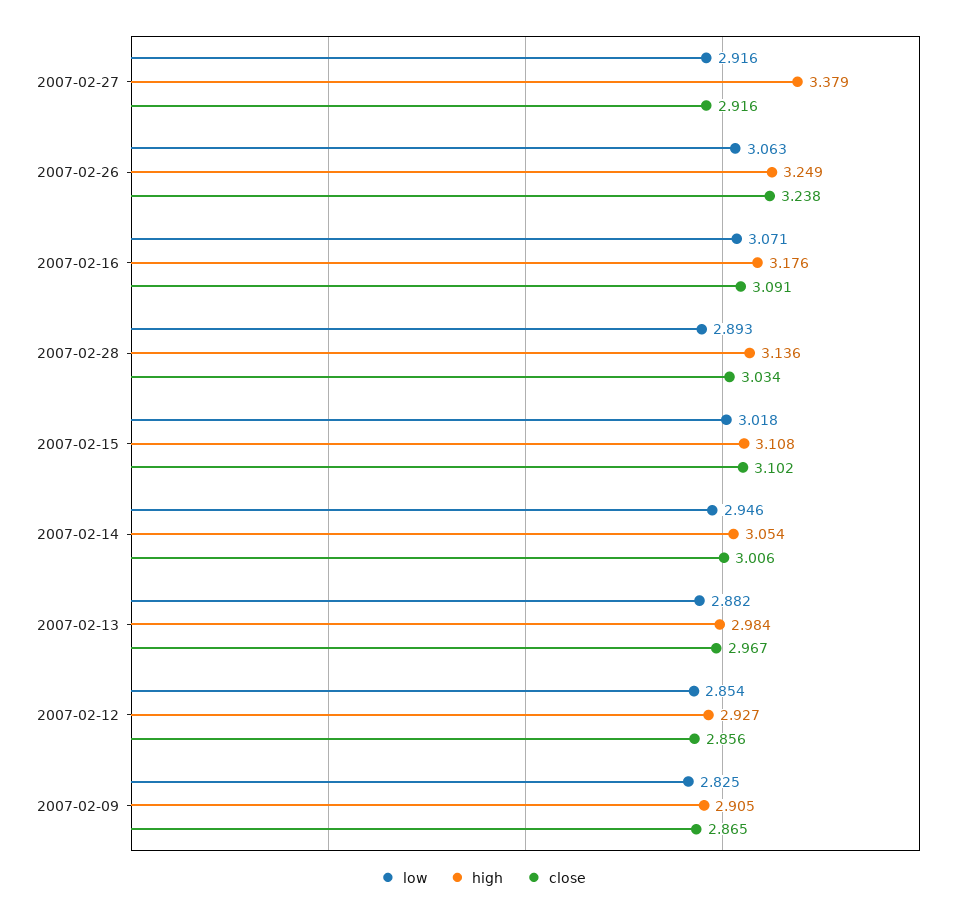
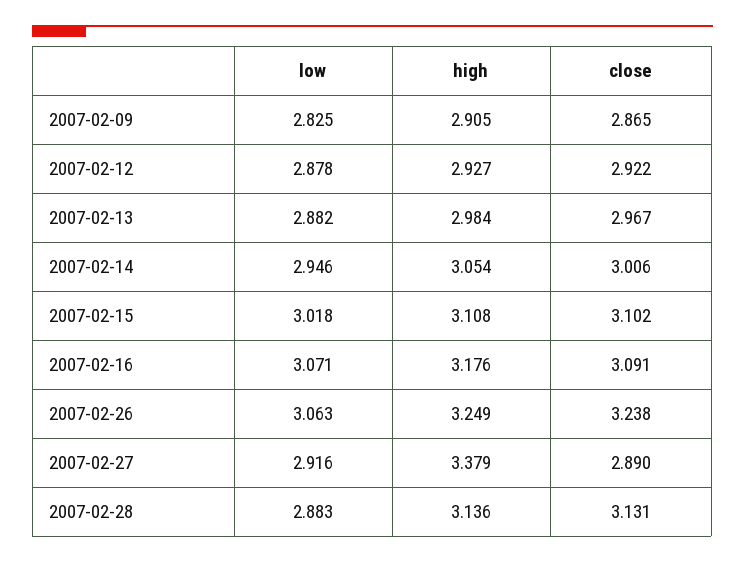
  {
    "low": {
      "2007-02-27": 2.916,
      "2007-02-26": 3.063,
      "2007-02-16": 3.071,
-     "2007-02-28": 2.893,
+     "2007-02-28": 2.883,
      "2007-02-15": 3.018,
      "2007-02-14": 2.946,
      "2007-02-13": 2.882,
-     "2007-02-12": 2.854,
+     "2007-02-12": 2.878,
      "2007-02-09": 2.825
    },
    "high": {
      "2007-02-27": 3.379,
      "2007-02-26": 3.249,
      "2007-02-16": 3.176,
      "2007-02-28": 3.136,
      "2007-02-15": 3.108,
      "2007-02-14": 3.054,
      "2007-02-13": 2.984,
      "2007-02-12": 2.927,
      "2007-02-09": 2.905
    },
    "close": {
-     "2007-02-27": 2.916,
+     "2007-02-27": 2.89,
      "2007-02-26": 3.238,
      "2007-02-16": 3.091,
-     "2007-02-28": 3.034,
+     "2007-02-28": 3.131,
      "2007-02-15": 3.102,
      "2007-02-14": 3.006,
      "2007-02-13": 2.967,
-     "2007-02-12": 2.856,
+     "2007-02-12": 2.922,
      "2007-02-09": 2.865
    }
  }

